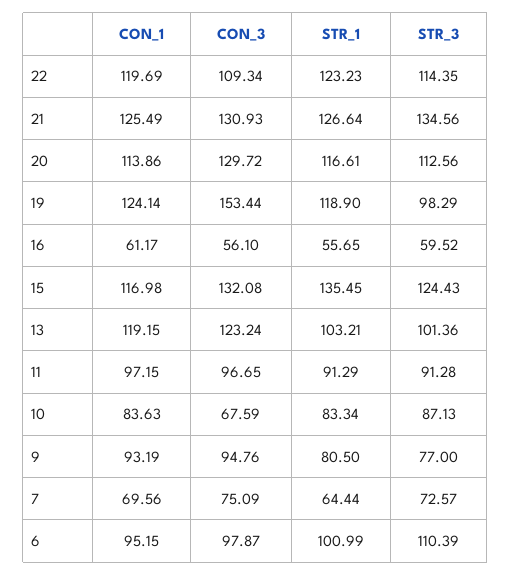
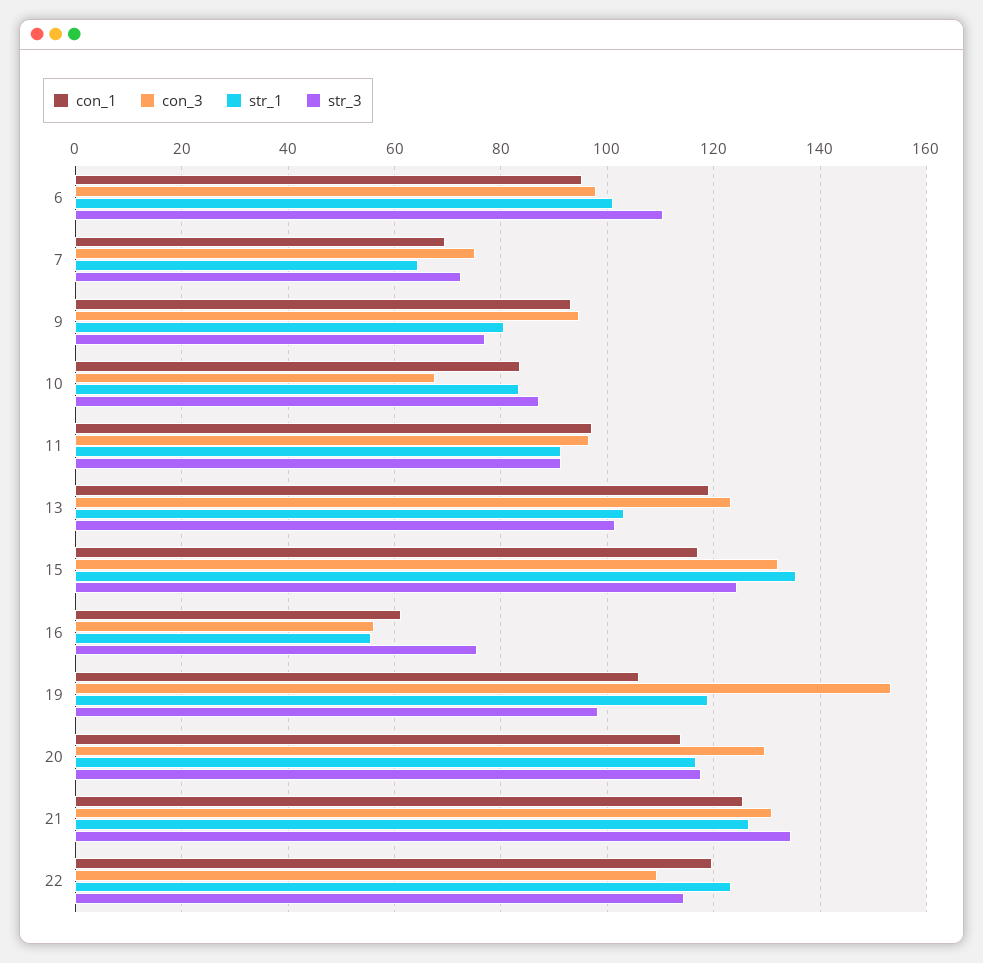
  {
    "CON_1": {
      "22": 119.69,
      "21": 125.49,
      "20": 113.86,
-     "19": 124.14,
+     "19": 106,
      "16": 61.17,
      "15": 116.98,
      "13": 119.15,
      "11": 97.15,
      "10": 83.63,
      "9": 93.19,
      "7": 69.56,
      "6": 95.15
    },
    "CON_3": {
      "22": 109.34,
      "21": 130.93,
      "20": 129.72,
      "19": 153.44,
      "16": 56.1,
      "15": 132.08,
      "13": 123.24,
      "11": 96.65,
      "10": 67.59,
      "9": 94.76,
      "7": 75.09,
      "6": 97.87
    },
    "STR_1": {
      "22": 123.23,
      "21": 126.64,
      "20": 116.61,
      "19": 118.9,
      "16": 55.65,
      "15": 135.45,
      "13": 103.21,
      "11": 91.29,
      "10": 83.34,
      "9": 80.5,
      "7": 64.44,
      "6": 100.99
    },
    "STR_3": {
      "22": 114.35,
      "21": 134.56,
-     "20": 112.56,
+     "20": 118,
      "19": 98.29,
-     "16": 59.52,
+     "16": 76,
      "15": 124.43,
      "13": 101.36,
      "11": 91.28,
      "10": 87.13,
      "9": 77,
      "7": 72.57,
      "6": 110.39
    }
  }

